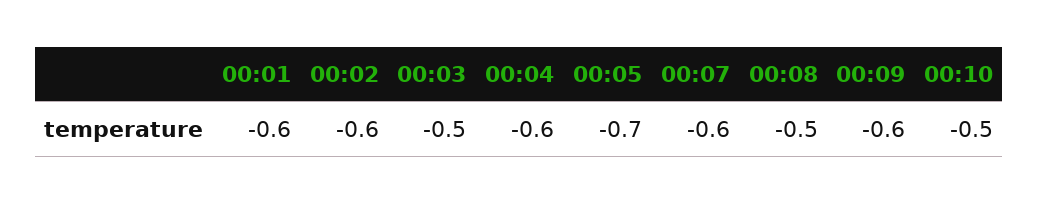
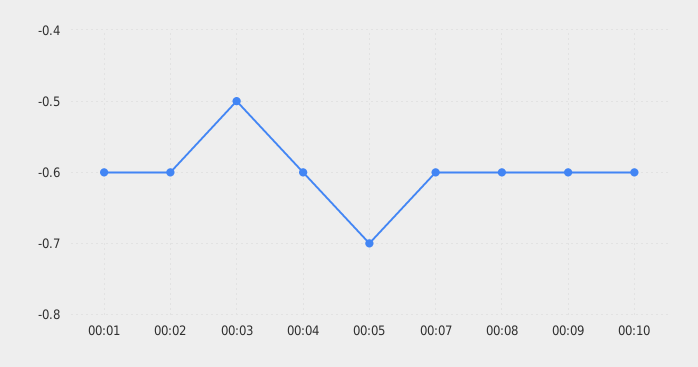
  {
    "00:01": -0.6,
    "00:02": -0.6,
    "00:03": -0.5,
    "00:04": -0.6,
    "00:05": -0.7,
    "00:07": -0.6,
-   "00:08": -0.5,
+   "00:08": -0.6,
    "00:09": -0.6,
-   "00:10": -0.5
+   "00:10": -0.6
  }

